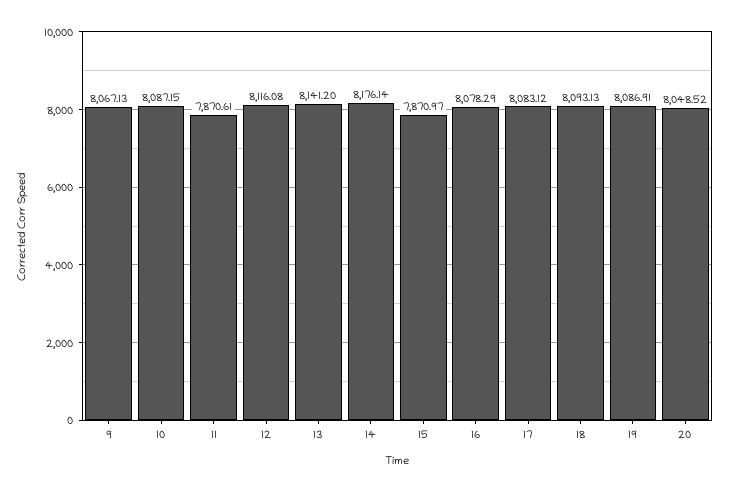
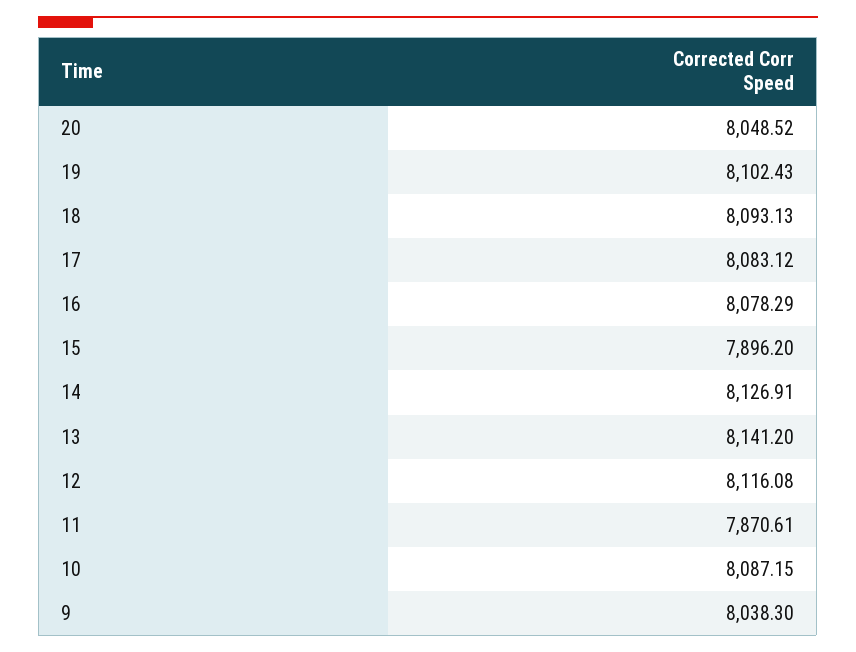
  {
-   "9": 8067.13,
+   "9": 8038.3,
    "10": 8087.15,
    "11": 7870.61,
    "12": 8116.08,
    "13": 8141.2,
-   "14": 8176.14,
+   "14": 8126.91,
-   "15": 7870.97,
+   "15": 7896.2,
    "16": 8078.29,
    "17": 8083.12,
    "18": 8093.13,
-   "19": 8086.91,
+   "19": 8102.43,
    "20": 8048.52
  }

